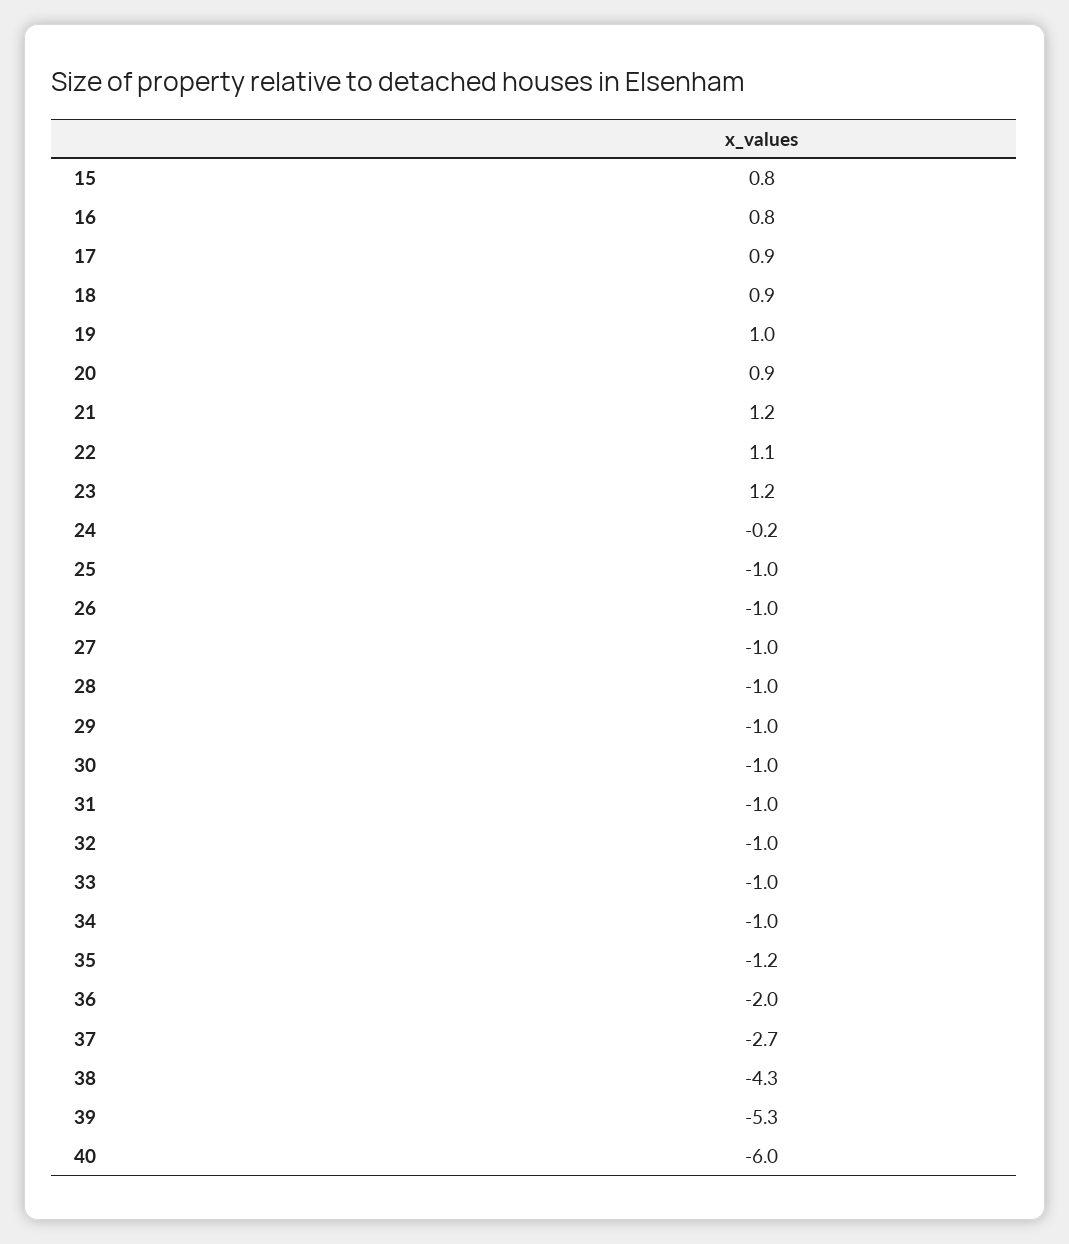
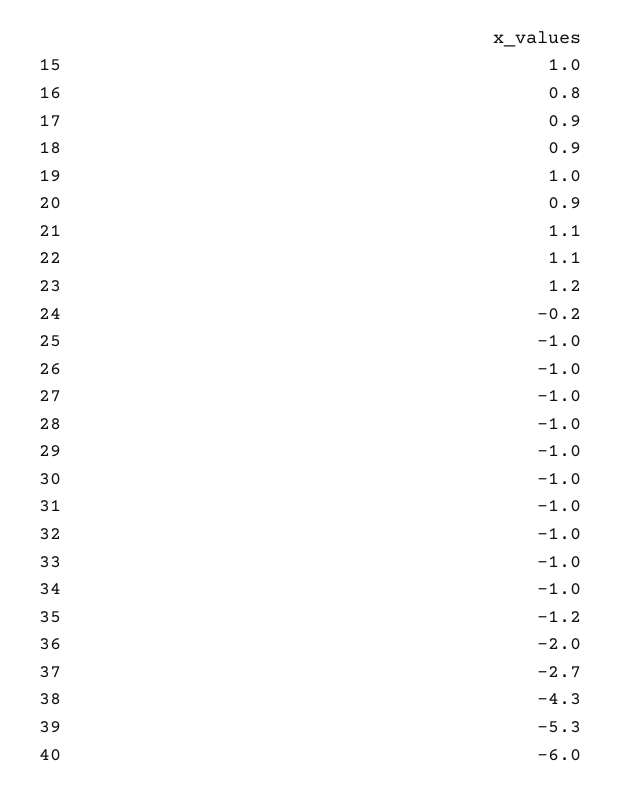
  {
-   "15": 0.8,
+   "15": 1,
    "16": 0.8,
    "17": 0.9,
    "18": 0.9,
    "19": 1,
    "20": 0.9,
-   "21": 1.2,
+   "21": 1.1,
    "22": 1.1,
    "23": 1.2,
    "24": -0.2,
    "25": -1,
    "26": -1,
    "27": -1,
    "28": -1,
    "29": -1,
    "30": -1,
    "31": -1,
    "32": -1,
    "33": -1,
    "34": -1,
    "35": -1.2,
    "36": -2,
    "37": -2.7,
    "38": -4.3,
    "39": -5.3,
    "40": -6
  }

